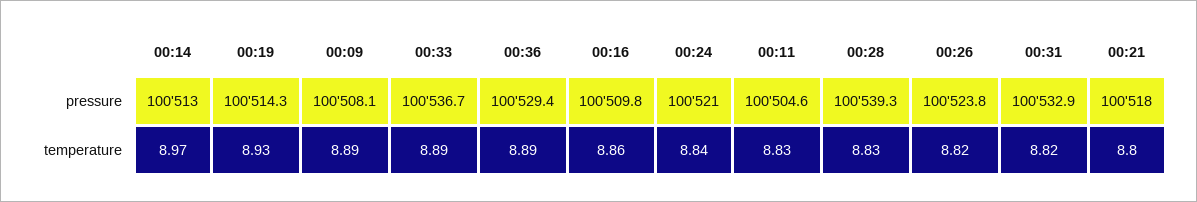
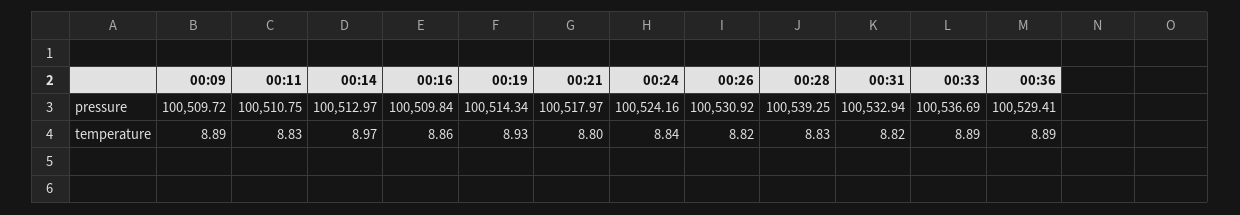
  {
    "00:14": {
      "pressure": 100512.97,
      "temperature": 8.97
    },
    "00:19": {
      "pressure": 100514.34,
      "temperature": 8.93
    },
    "00:09": {
-     "pressure": 100508.1,
+     "pressure": 100509.72,
      "temperature": 8.89
    },
    "00:33": {
      "pressure": 100536.69,
      "temperature": 8.89
    },
    "00:36": {
      "pressure": 100529.41,
      "temperature": 8.89
    },
    "00:16": {
      "pressure": 100509.84,
      "temperature": 8.86
    },
    "00:24": {
-     "pressure": 100521,
+     "pressure": 100524.16,
      "temperature": 8.84
    },
    "00:11": {
-     "pressure": 100504.6,
+     "pressure": 100510.75,
      "temperature": 8.83
    },
    "00:28": {
      "pressure": 100539.25,
      "temperature": 8.83
    },
    "00:26": {
-     "pressure": 100523.8,
+     "pressure": 100530.92,
      "temperature": 8.82
    },
    "00:31": {
      "pressure": 100532.94,
      "temperature": 8.82
    },
    "00:21": {
      "pressure": 100517.97,
      "temperature": 8.8
    }
  }

